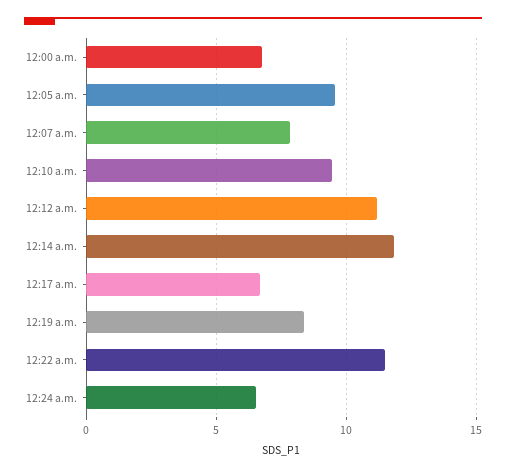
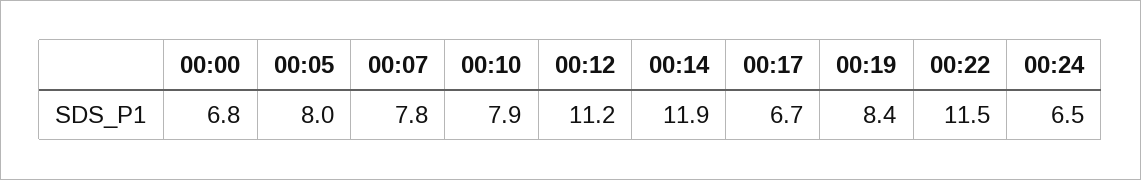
  {
    "12:00 a.m.": 6.8,
-   "12:05 a.m.": 9.5,
+   "12:05 a.m.": 8,
    "12:07 a.m.": 7.8,
-   "12:10 a.m.": 9.5,
+   "12:10 a.m.": 7.9,
    "12:12 a.m.": 11.2,
    "12:14 a.m.": 11.9,
    "12:17 a.m.": 6.7,
    "12:19 a.m.": 8.4,
    "12:22 a.m.": 11.5,
    "12:24 a.m.": 6.5
  }

